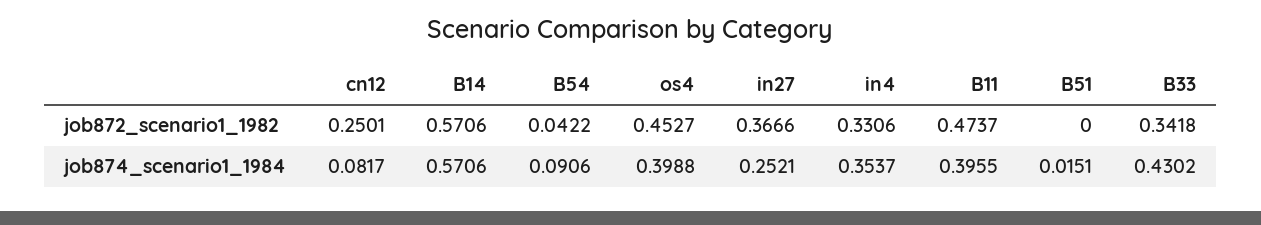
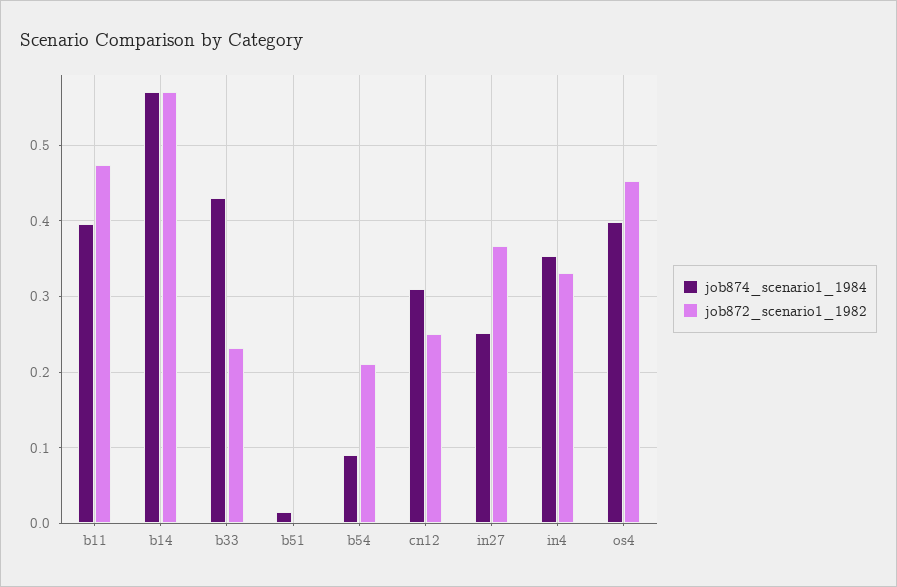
  {
    "job872_scenario1_1982": {
      "cn12": 0.2501,
      "B14": 0.5706,
-     "B54": 0.0422,
+     "B54": 0.21,
      "os4": 0.4527,
      "in27": 0.3666,
      "in4": 0.3306,
      "B11": 0.4737,
      "B51": 0,
-     "B33": 0.3418
+     "B33": 0.23
    },
    "job874_scenario1_1984": {
-     "cn12": 0.0817,
+     "cn12": 0.31,
      "B14": 0.5706,
      "B54": 0.0906,
      "os4": 0.3988,
      "in27": 0.2521,
      "in4": 0.3537,
      "B11": 0.3955,
      "B51": 0.0151,
      "B33": 0.4302
    }
  }

